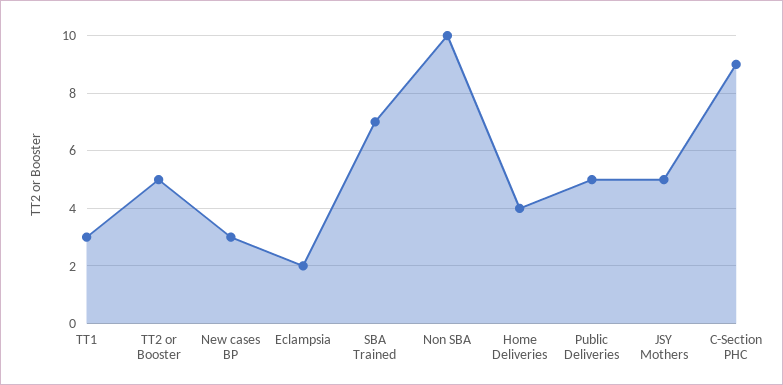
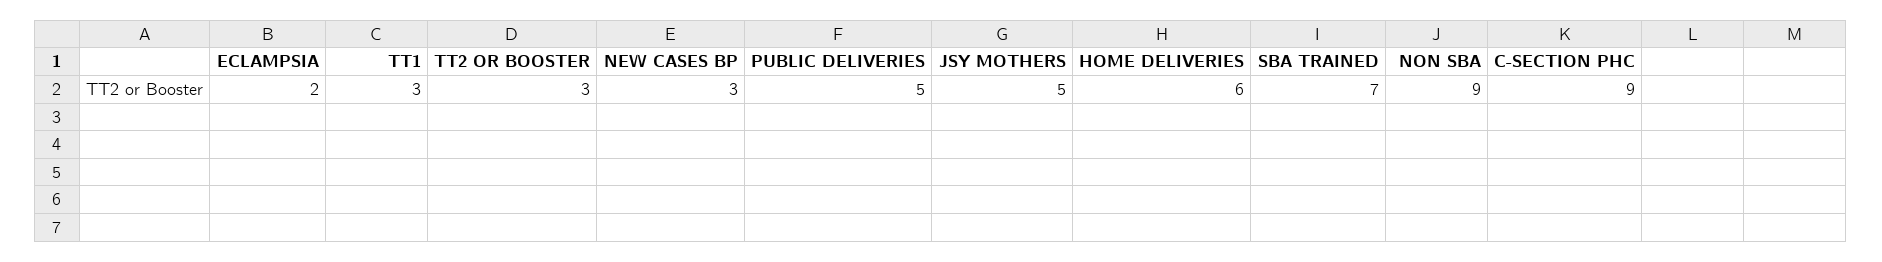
  {
    "TT1": 3,
-   "TT2 or Booster": 5,
+   "TT2 or Booster": 3,
    "New cases BP": 3,
    "Eclampsia": 2,
    "SBA Trained": 7,
-   "Non SBA": 10,
+   "Non SBA": 9,
-   "Home Deliveries": 4,
+   "Home Deliveries": 6,
    "Public Deliveries": 5,
    "JSY Mothers": 5,
    "C-Section PHC": 9
  }

